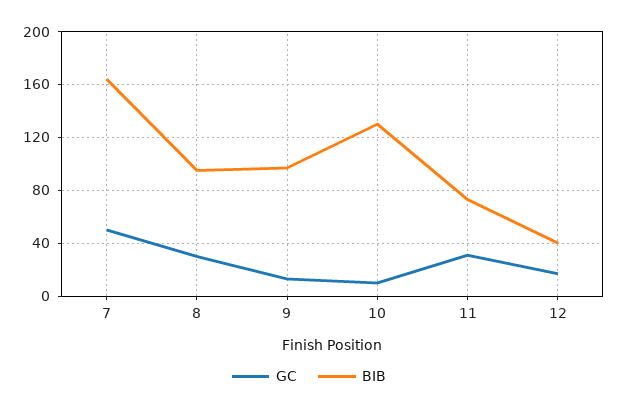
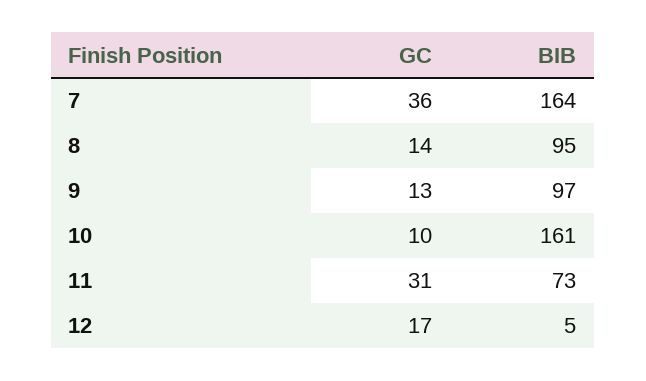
  {
    "GC": {
-     "7": 50,
+     "7": 36,
-     "8": 30,
+     "8": 14,
      "9": 13,
      "10": 10,
      "11": 31,
      "12": 17
    },
    "BIB": {
      "7": 164,
      "8": 95,
      "9": 97,
-     "10": 130,
+     "10": 161,
      "11": 73,
-     "12": 40
+     "12": 5
    }
  }

